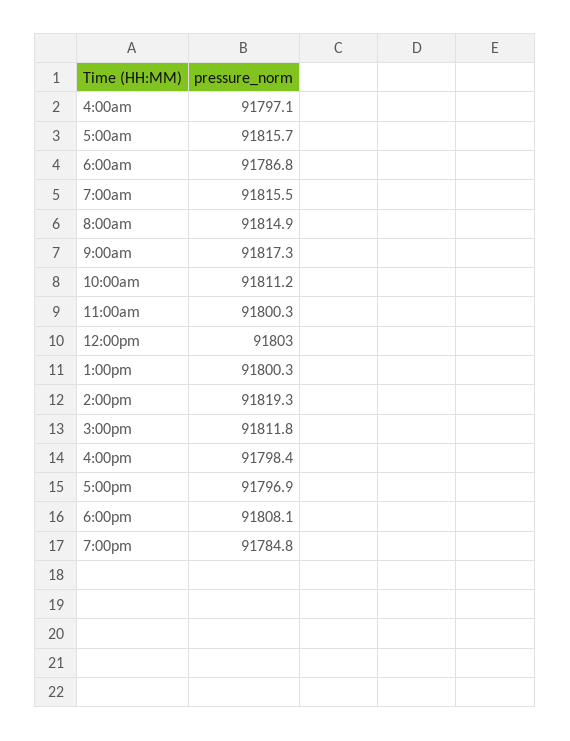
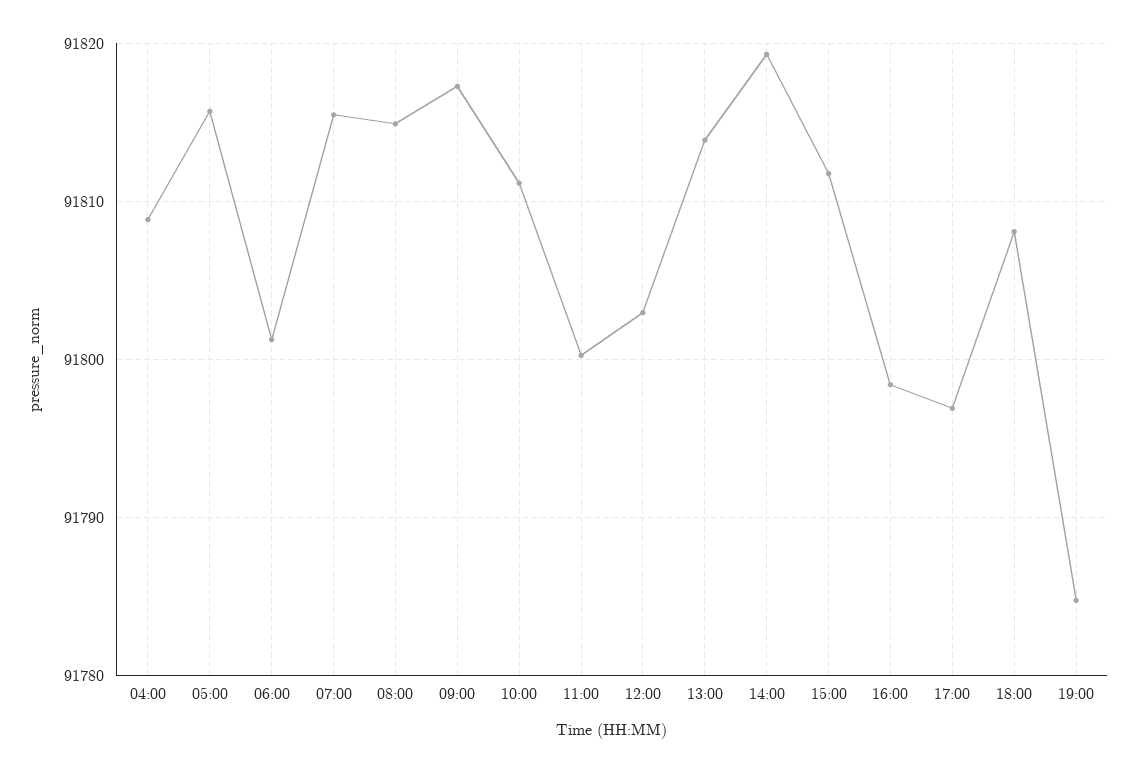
  {
-   "4:00am": 91797.1,
+   "4:00am": 91809,
    "5:00am": 91815.7,
-   "6:00am": 91786.8,
+   "6:00am": 91801,
    "7:00am": 91815.5,
    "8:00am": 91814.9,
    "9:00am": 91817.3,
    "10:00am": 91811.2,
    "11:00am": 91800.3,
    "12:00pm": 91803,
-   "1:00pm": 91800.3,
+   "1:00pm": 91814,
    "2:00pm": 91819.3,
    "3:00pm": 91811.8,
    "4:00pm": 91798.4,
    "5:00pm": 91796.9,
    "6:00pm": 91808.1,
    "7:00pm": 91784.8
  }

